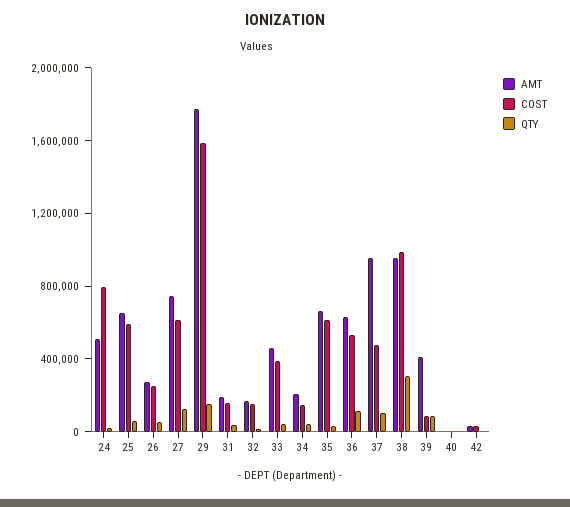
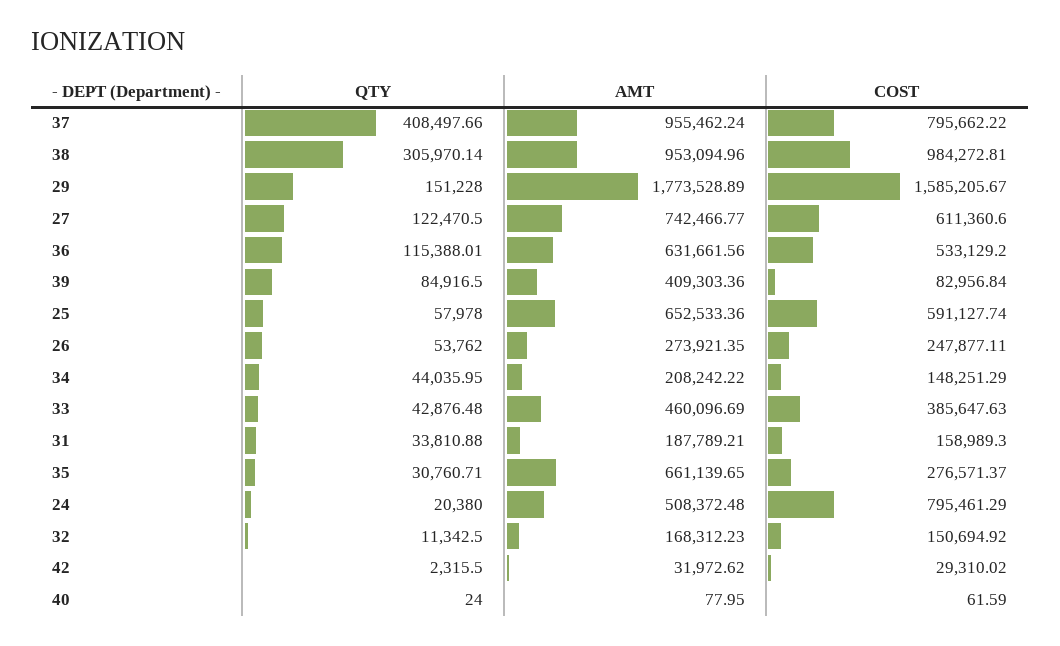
  {
    "AMT": {
      "24": 508372.48,
      "25": 652533.36,
      "26": 273921.35,
      "27": 742466.77,
      "29": 1773528.89,
      "31": 187789.21,
      "32": 168312.23,
      "33": 460096.69,
      "34": 208242.22,
      "35": 661139.65,
      "36": 631661.56,
      "37": 955462.24,
      "38": 953094.96,
      "39": 409303.36,
      "40": 77.95,
      "42": 31972.62
    },
    "COST": {
      "24": 795461.29,
      "25": 591127.74,
      "26": 247877.11,
      "27": 611360.6,
      "29": 1585205.67,
      "31": 158989.3,
      "32": 150694.92,
      "33": 385647.63,
      "34": 148251.29,
-     "35": 600000,
+     "35": 276571.37,
      "36": 533129.2,
-     "37": 500000,
+     "37": 795662.22,
      "38": 984272.81,
      "39": 82956.84,
      "40": 61.59,
      "42": 29310.02
    },
    "QTY": {
      "24": 20380,
      "25": 57978,
      "26": 53762,
      "27": 122470.5,
      "29": 151228,
      "31": 33810.88,
      "32": 11342.5,
      "33": 42876.48,
      "34": 44035.95,
      "35": 30760.71,
      "36": 115388.01,
-     "37": 100000,
+     "37": 408497.66,
      "38": 305970.14,
      "39": 84916.5,
      "40": 24,
      "42": 2315.5
    }
  }

